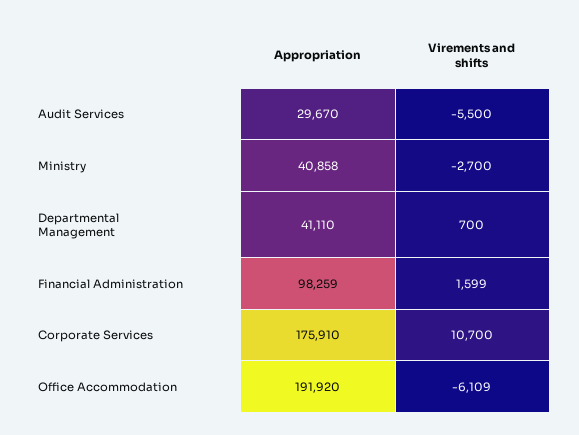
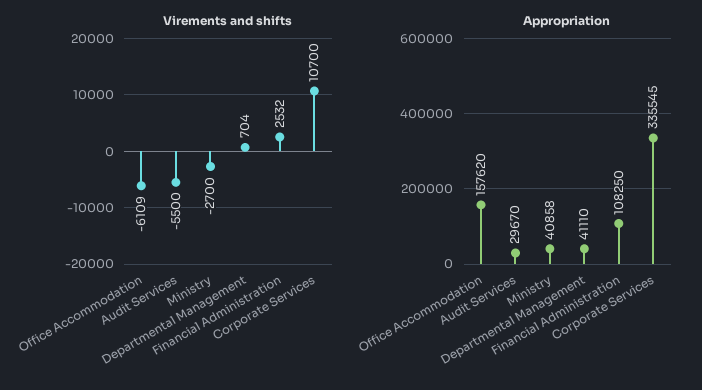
  {
    "Appropriation": {
      "Audit Services": 29670,
      "Ministry": 40858,
      "Departmental Management": 41110,
-     "Financial Administration": 98259,
+     "Financial Administration": 108250,
-     "Corporate Services": 175910,
+     "Corporate Services": 335545,
-     "Office Accommodation": 191920
+     "Office Accommodation": 157620
    },
    "Virements and shifts": {
      "Audit Services": -5500,
      "Ministry": -2700,
-     "Departmental Management": 700,
+     "Departmental Management": 704,
-     "Financial Administration": 1599,
+     "Financial Administration": 2532,
      "Corporate Services": 10700,
      "Office Accommodation": -6109
    }
  }

